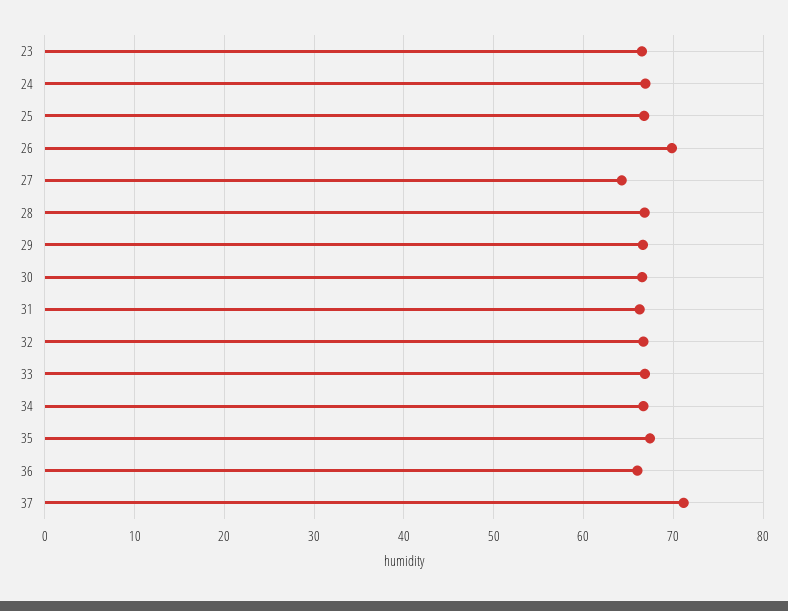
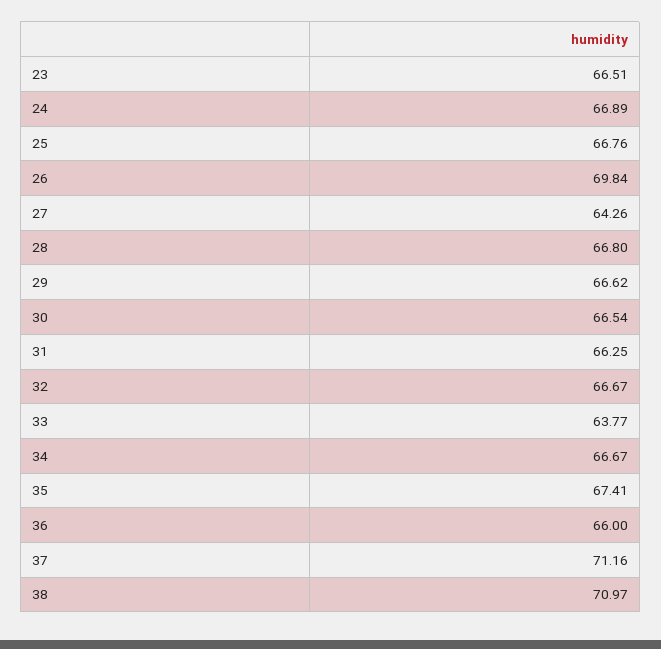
  {
    "23": 66.51,
    "24": 66.89,
    "25": 66.76,
    "26": 69.84,
    "27": 64.26,
    "28": 66.8,
    "29": 66.62,
    "30": 66.54,
    "31": 66.25,
    "32": 66.67,
-   "33": 67,
+   "33": 63.77,
    "34": 66.67,
    "35": 67.41,
    "36": 66,
-   "37": 71.16
+   "37": 71.16,
+   "38": 70.97
  }

